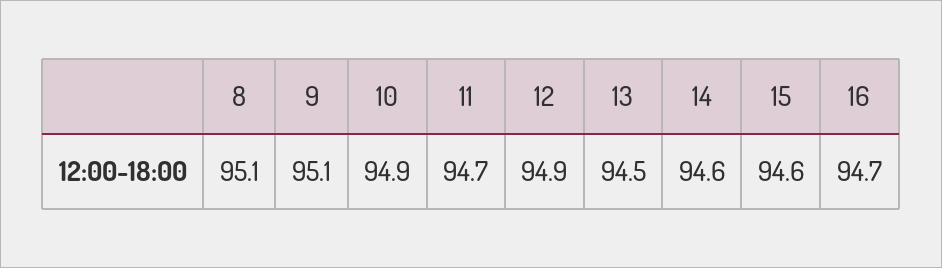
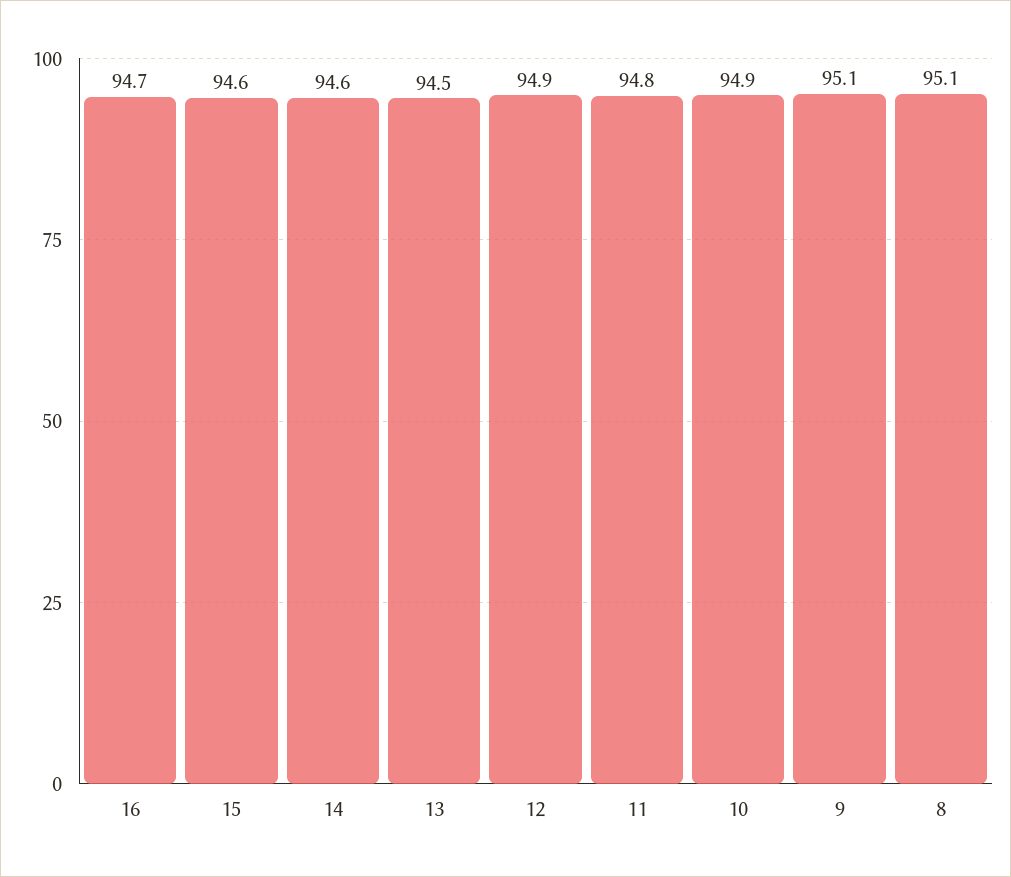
  {
    "8": 95.1,
    "9": 95.1,
    "10": 94.9,
-   "11": 94.7,
+   "11": 94.8,
    "12": 94.9,
    "13": 94.5,
    "14": 94.6,
    "15": 94.6,
    "16": 94.7
  }

